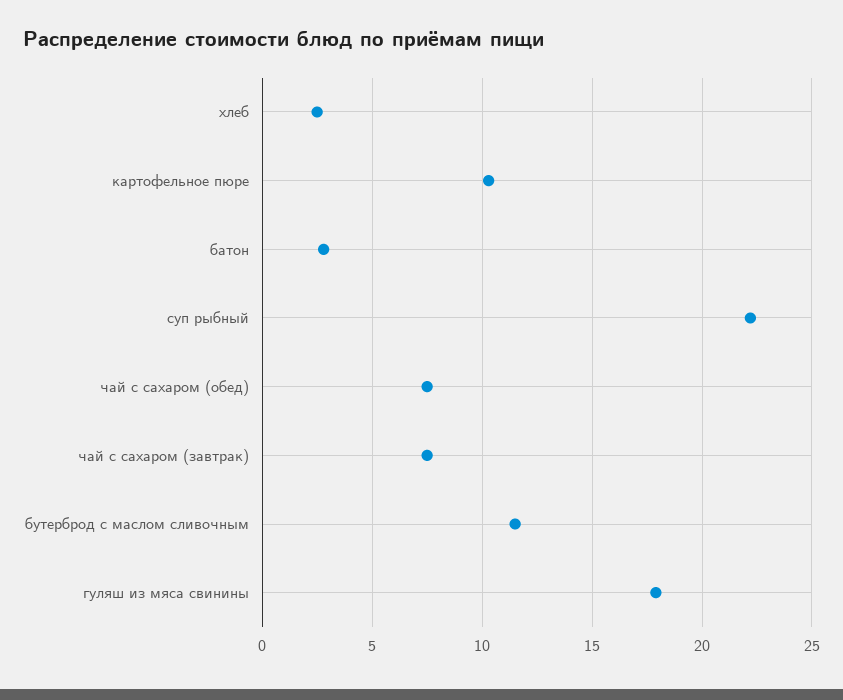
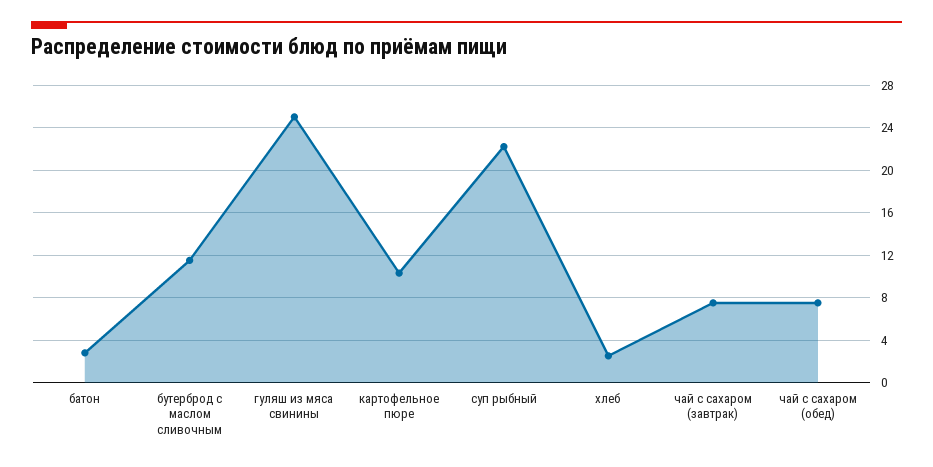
  {
    "хлеб": 2.5,
    "картофельное пюре": 10.5,
    "батон": 3,
    "суп рыбный": 22,
    "чай с сахаром (обед)": 7.5,
    "чай с сахаром (завтрак)": 7.5,
    "бутерброд с маслом сливочным": 11.5,
-   "гуляш из мяса свинины": 18
+   "гуляш из мяса свинины": 25
  }

